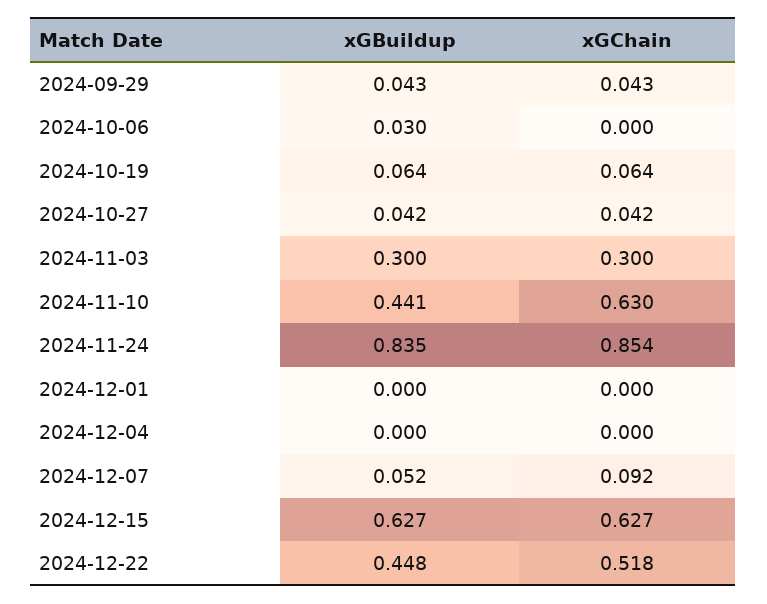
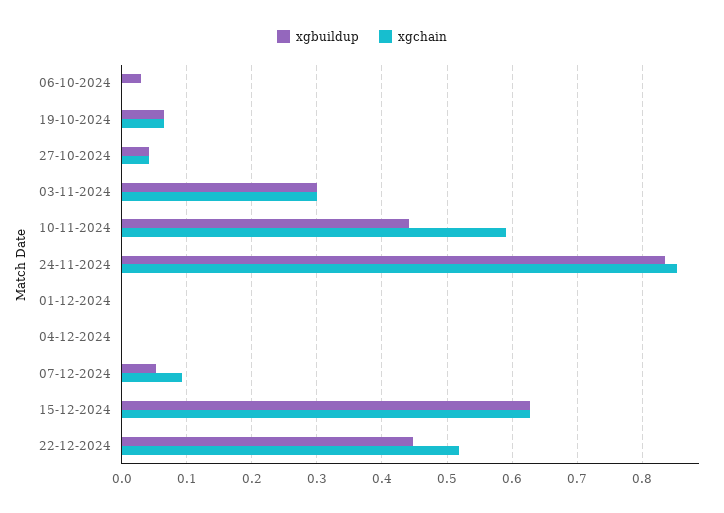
  {
    "xGBuildup": {
-     "2024-09-29": 0.043,
      "2024-10-06": 0.03,
      "2024-10-19": 0.064,
      "2024-10-27": 0.042,
      "2024-11-03": 0.3,
      "2024-11-10": 0.441,
      "2024-11-24": 0.835,
      "2024-12-01": 0,
      "2024-12-04": 0,
      "2024-12-07": 0.052,
      "2024-12-15": 0.627,
      "2024-12-22": 0.448
    },
    "xGChain": {
-     "2024-09-29": 0.043,
      "2024-10-06": 0,
      "2024-10-19": 0.064,
      "2024-10-27": 0.042,
      "2024-11-03": 0.3,
-     "2024-11-10": 0.63,
+     "2024-11-10": 0.59,
      "2024-11-24": 0.854,
      "2024-12-01": 0,
      "2024-12-04": 0,
      "2024-12-07": 0.092,
      "2024-12-15": 0.627,
      "2024-12-22": 0.518
    }
  }

